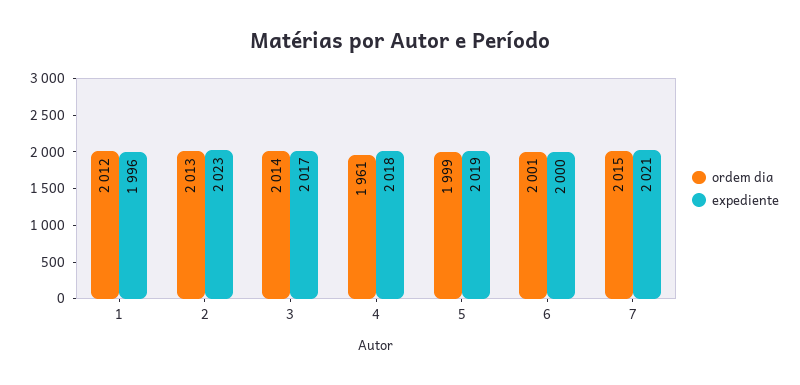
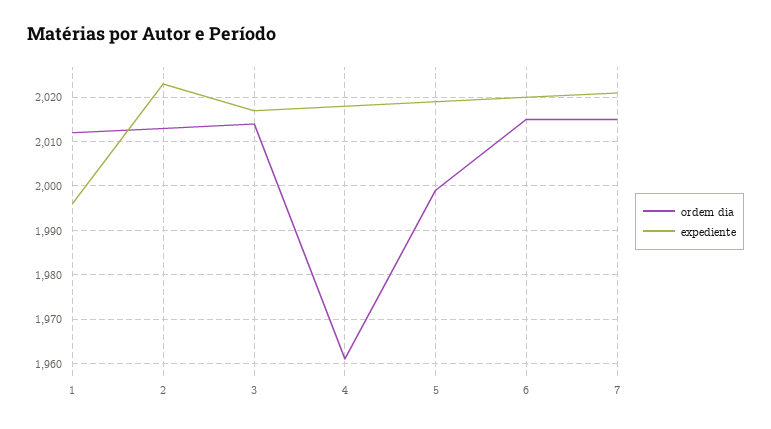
  {
    "ordem dia": {
      "1": 2012,
      "2": 2013,
      "3": 2014,
      "4": 1961,
      "5": 1999,
-     "6": 2001,
+     "6": 2015,
      "7": 2015
    },
    "expediente": {
      "1": 1996,
      "2": 2023,
      "3": 2017,
      "4": 2018,
      "5": 2019,
-     "6": 2000,
+     "6": 2020,
      "7": 2021
    }
  }

